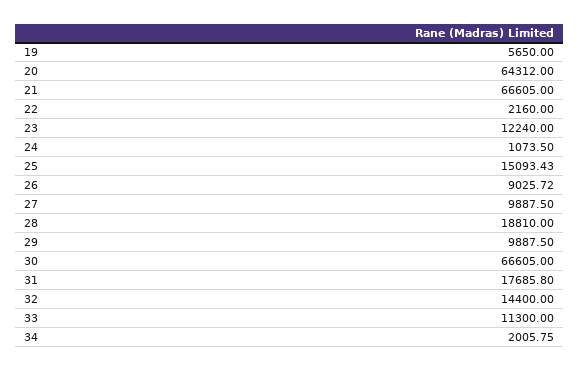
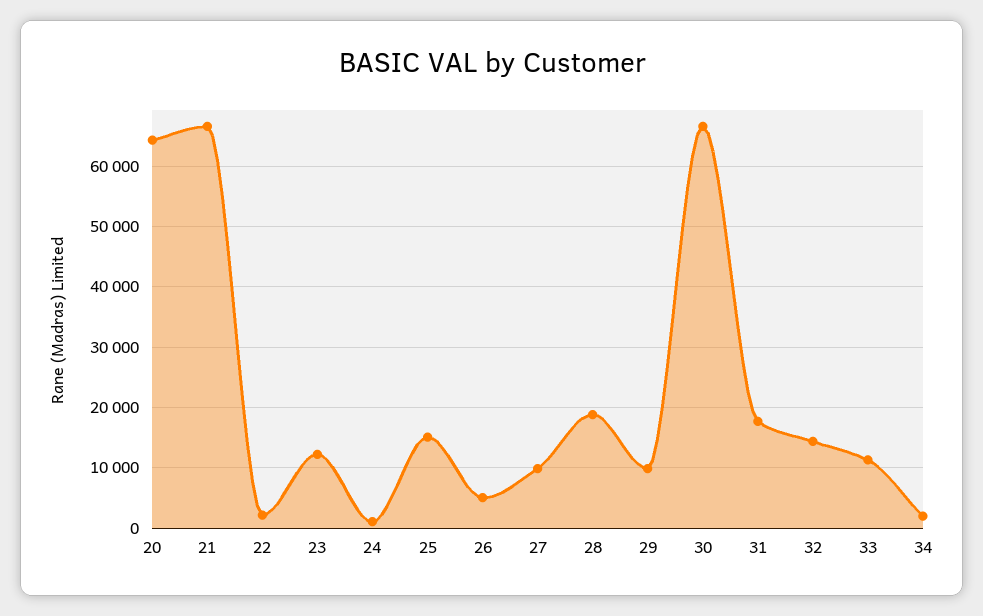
  {
-   "19": 5650,
    "20": 64312,
    "21": 66605,
    "22": 2160,
    "23": 12240,
    "24": 1073.5,
    "25": 15093.43,
-   "26": 9025.72,
+   "26": 5000,
    "27": 9887.5,
    "28": 18810,
    "29": 9887.5,
    "30": 66605,
    "31": 17685.8,
    "32": 14400,
    "33": 11300,
    "34": 2005.75
  }

